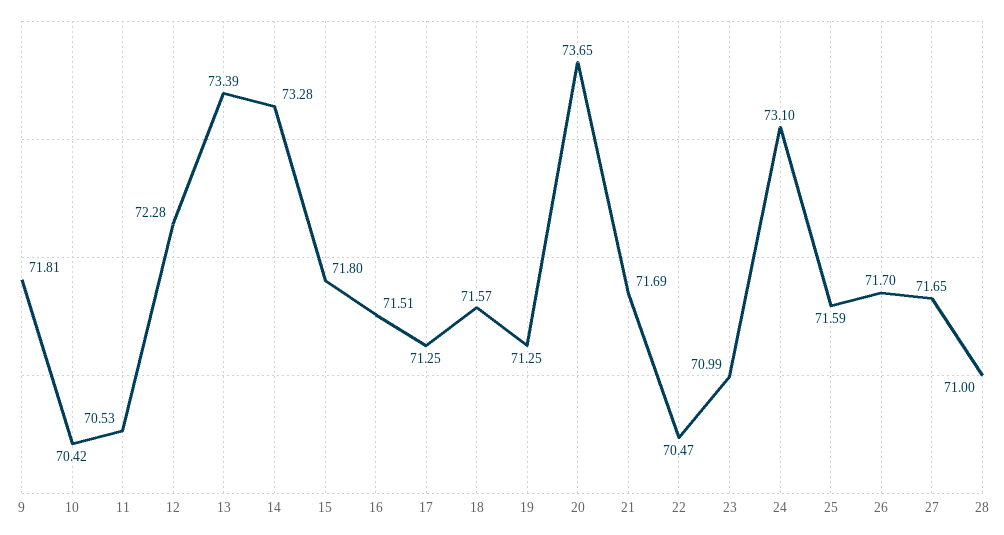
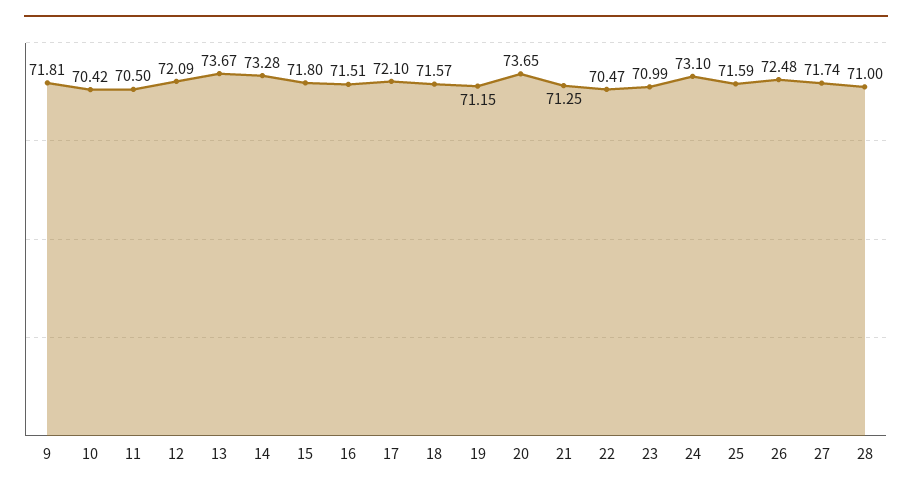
  {
    "9": 71.81,
    "10": 70.42,
-   "11": 70.53,
+   "11": 70.5,
-   "12": 72.28,
+   "12": 72.09,
-   "13": 73.39,
+   "13": 73.67,
    "14": 73.28,
    "15": 71.8,
    "16": 71.51,
-   "17": 71.25,
+   "17": 72.1,
    "18": 71.57,
-   "19": 71.25,
+   "19": 71.15,
    "20": 73.65,
-   "21": 71.69,
+   "21": 71.25,
    "22": 70.47,
    "23": 70.99,
    "24": 73.1,
    "25": 71.59,
-   "26": 71.7,
+   "26": 72.48,
-   "27": 71.65,
+   "27": 71.74,
    "28": 71
  }

